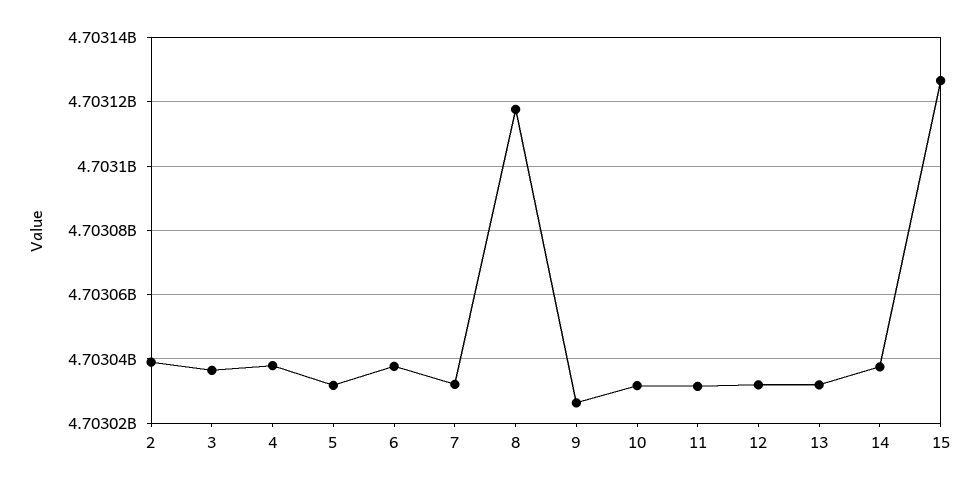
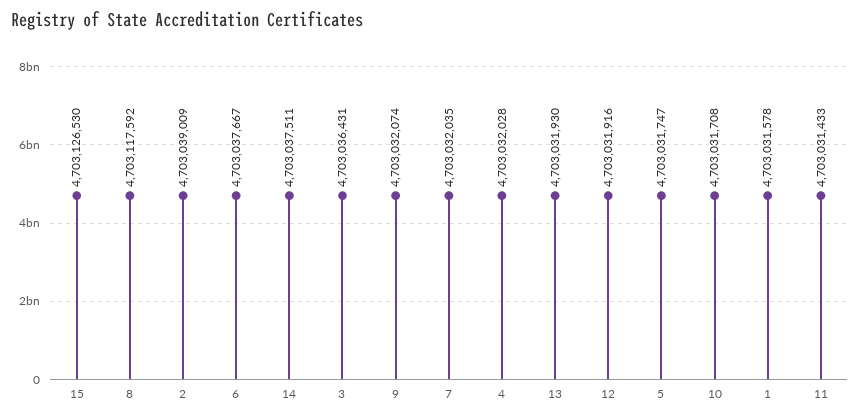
  {
    "2": 4703039009,
    "3": 4703036431,
-   "4": 4703038000,
+   "4": 4703032028,
    "5": 4703031747,
    "6": 4703037667,
    "7": 4703032035,
    "8": 4703117592,
-   "9": 4703026000,
+   "9": 4703032074,
    "10": 4703031708,
    "11": 4703031433,
    "12": 4703031916,
    "13": 4703031930,
    "14": 4703037511,
-   "15": 4703126530
+   "15": 4703126530,
+   "1": 4703031578
  }

